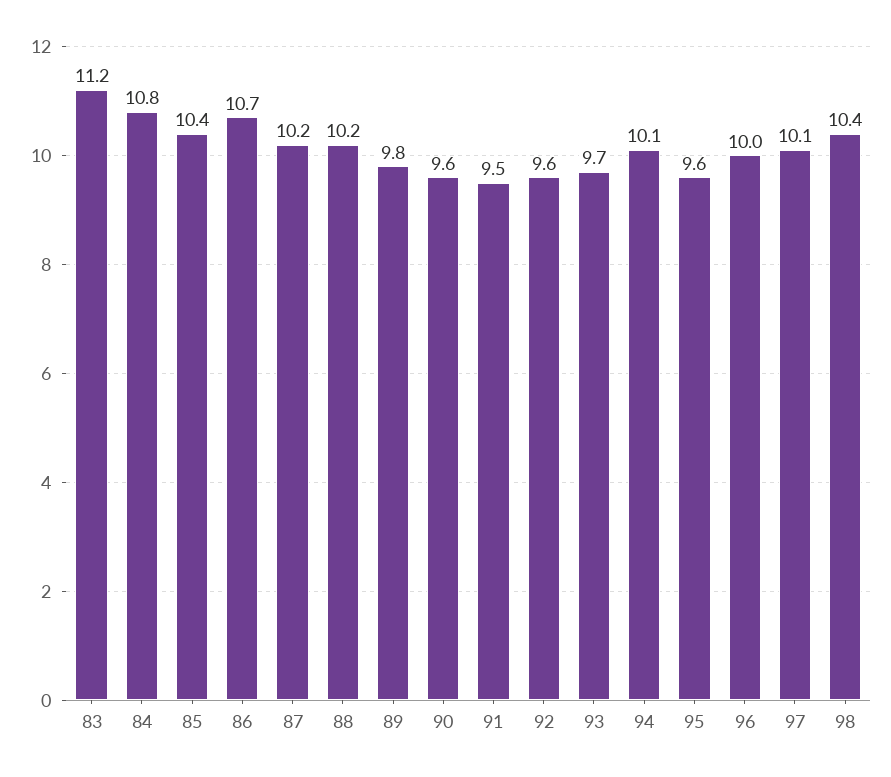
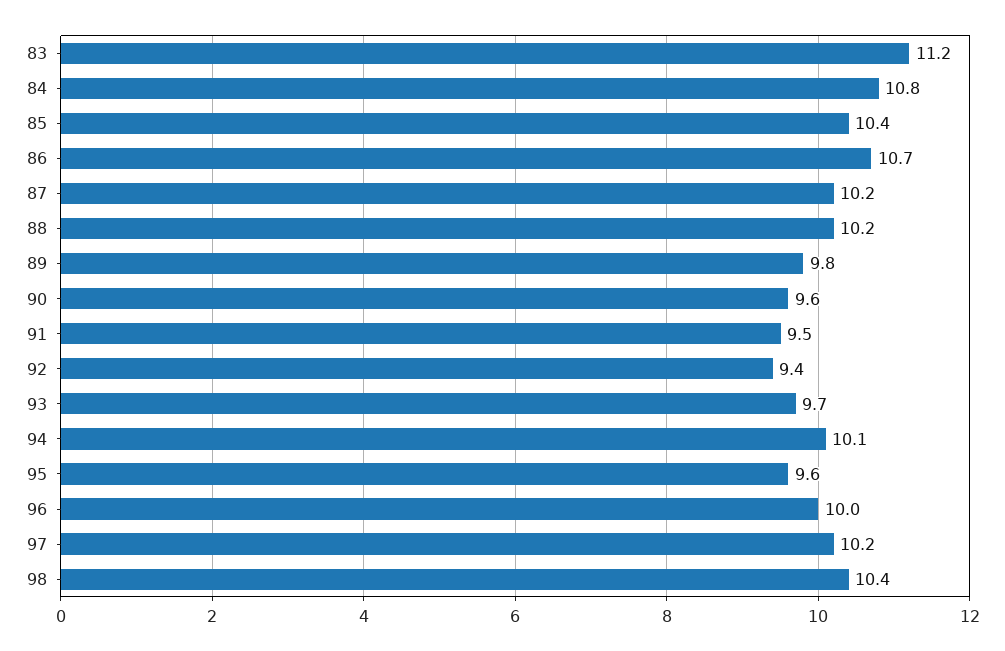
  {
    "83": 11.2,
    "84": 10.8,
    "85": 10.4,
    "86": 10.7,
    "87": 10.2,
    "88": 10.2,
    "89": 9.8,
    "90": 9.6,
    "91": 9.5,
-   "92": 9.6,
+   "92": 9.4,
    "93": 9.7,
    "94": 10.1,
    "95": 9.6,
    "96": 10,
-   "97": 10.1,
+   "97": 10.2,
    "98": 10.4
  }

